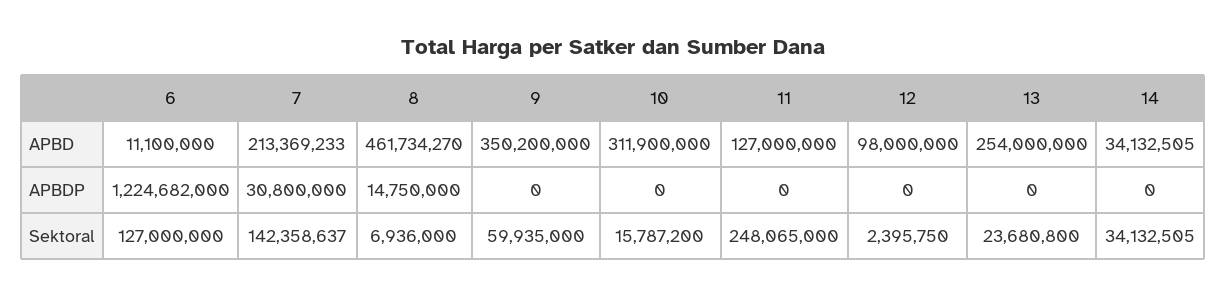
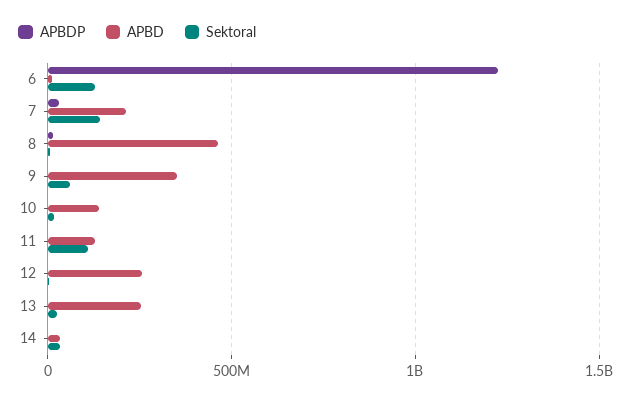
  {
    "APBD": {
      "6": 11100000,
      "7": 213369233,
      "8": 461734270,
      "9": 350200000,
-     "10": 311900000,
+     "10": 150000000,
      "11": 127000000,
-     "12": 98000000,
+     "12": 250000000,
      "13": 254000000,
      "14": 34132505
    },
    "APBDP": {
      "6": 1224682000,
      "7": 30800000,
      "8": 14750000,
      "9": 0,
      "10": 0,
      "11": 0,
      "12": 0,
      "13": 0,
      "14": 0
    },
    "Sektoral": {
      "6": 127000000,
      "7": 142358637,
      "8": 6936000,
      "9": 59935000,
      "10": 15787200,
-     "11": 248065000,
+     "11": 100000000,
      "12": 2395750,
      "13": 23680800,
      "14": 34132505
    }
  }

